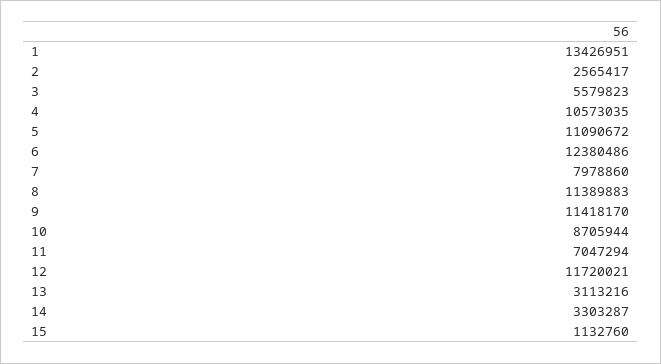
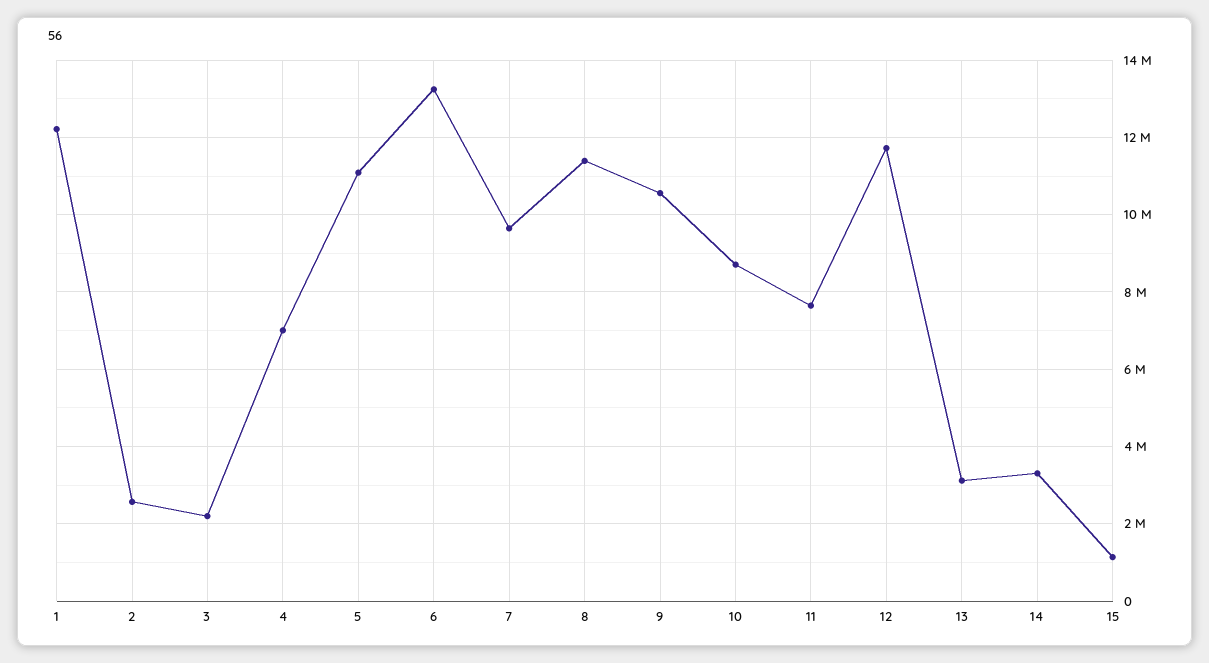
  {
-   "1": 13426951,
+   "1": 12200000,
    "2": 2565417,
-   "3": 5579823,
+   "3": 2200000,
-   "4": 10573035,
+   "4": 7000000,
    "5": 11090672,
-   "6": 12380486,
+   "6": 13200000,
-   "7": 7978860,
+   "7": 9600000,
    "8": 11389883,
-   "9": 11418170,
+   "9": 10600000,
    "10": 8705944,
-   "11": 7047294,
+   "11": 7600000,
    "12": 11720021,
    "13": 3113216,
    "14": 3303287,
    "15": 1132760
  }

